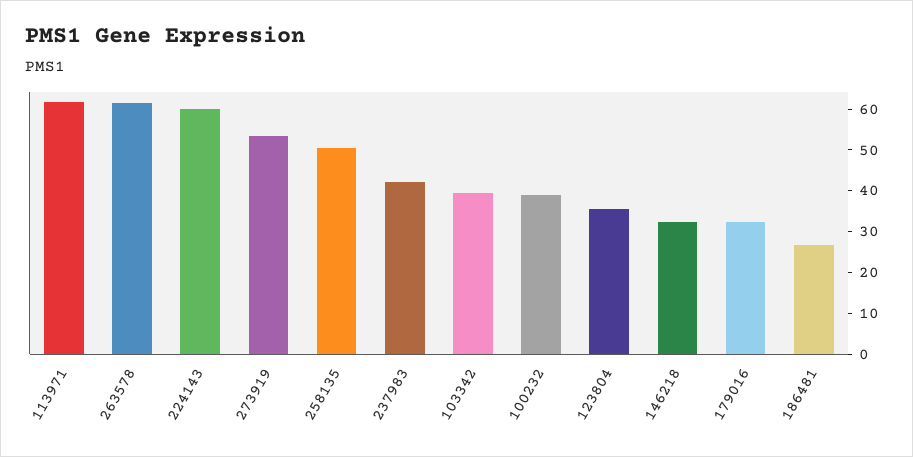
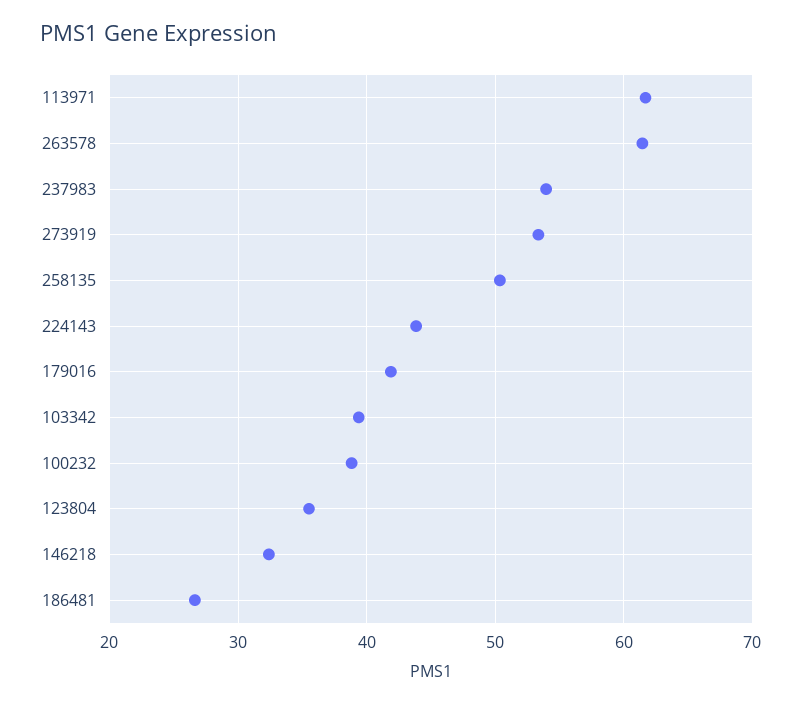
  {
    "113971": 62,
    "263578": 61,
-   "224143": 60,
+   "224143": 44,
    "273919": 53,
    "258135": 50,
-   "237983": 42,
+   "237983": 54,
    "103342": 39,
    "100232": 39,
    "123804": 36,
    "146218": 32,
-   "179016": 32,
+   "179016": 42,
    "186481": 27
  }

